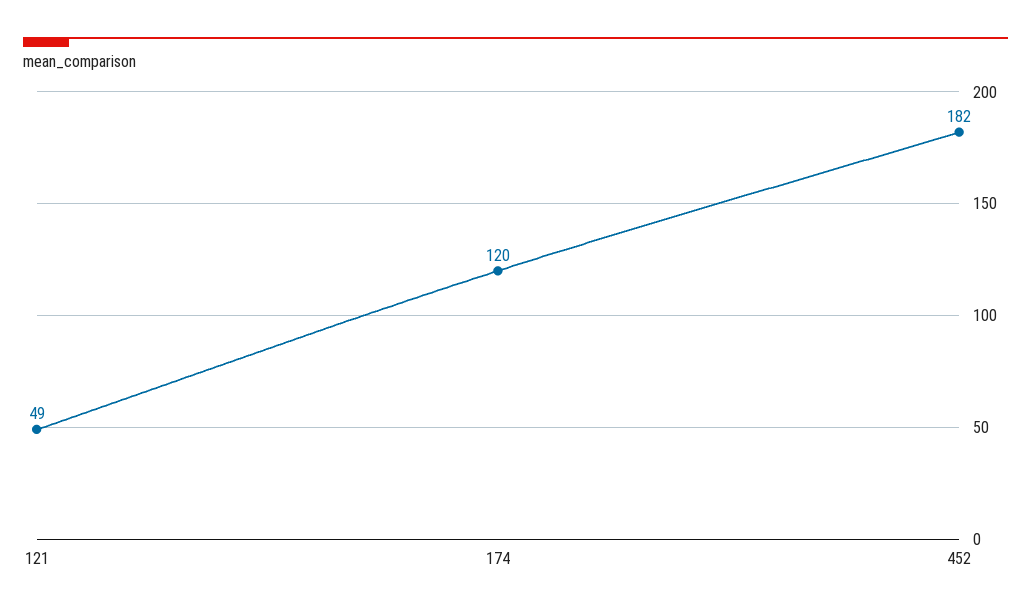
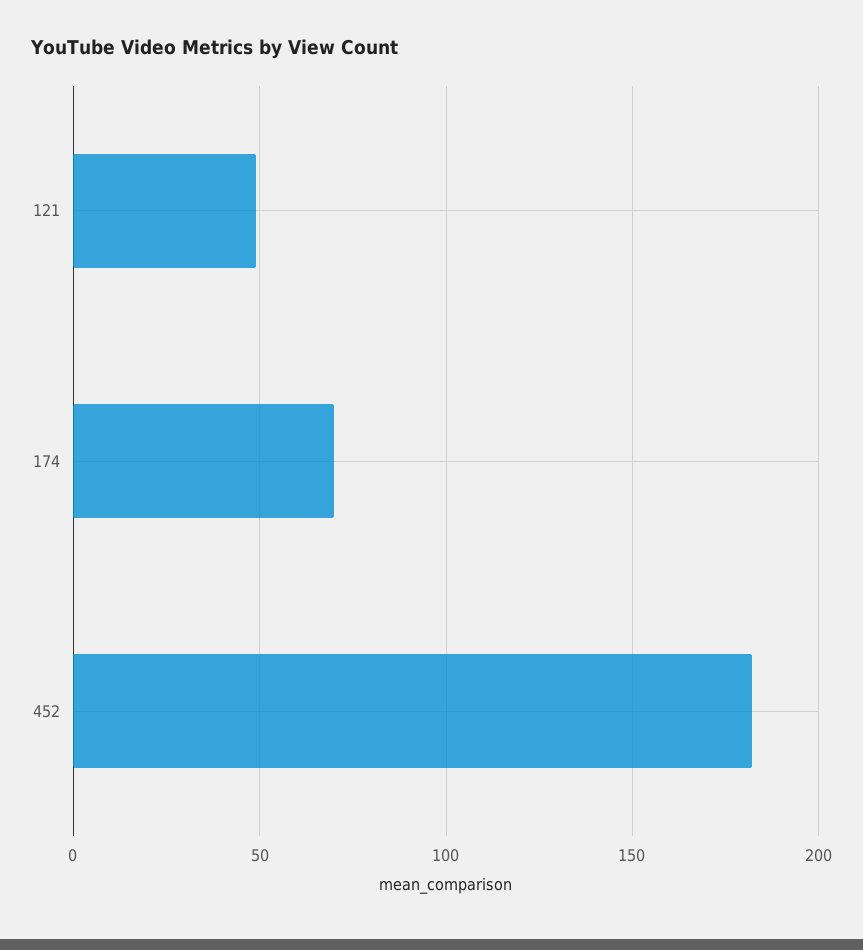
  {
    "121": 49,
-   "174": 120,
+   "174": 70,
    "452": 182
  }

